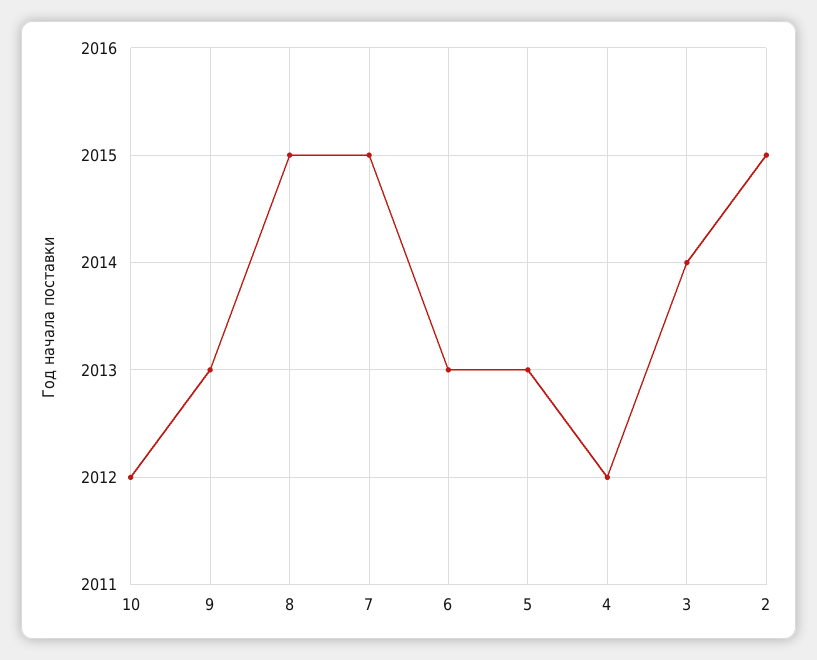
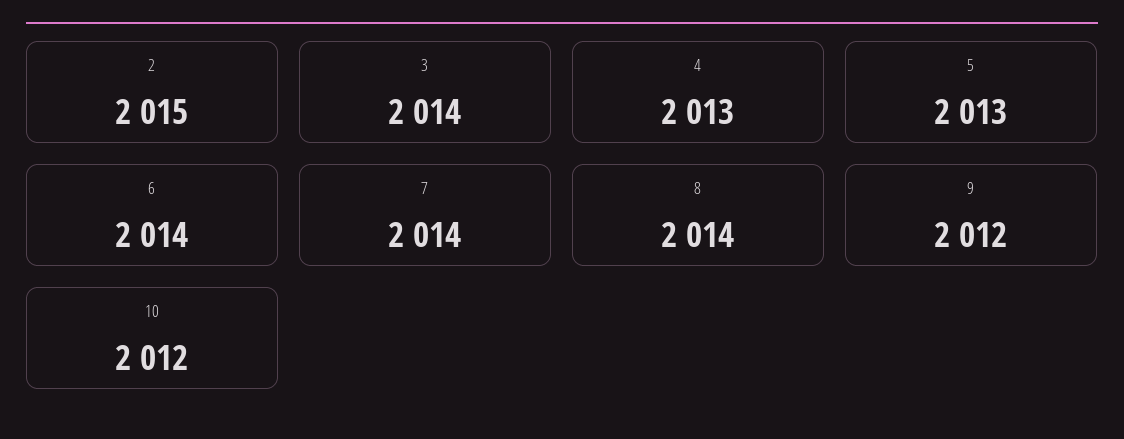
  {
    "10": 2012,
-   "9": 2013,
+   "9": 2012,
-   "8": 2015,
+   "8": 2014,
-   "7": 2015,
+   "7": 2014,
-   "6": 2013,
+   "6": 2014,
    "5": 2013,
-   "4": 2012,
+   "4": 2013,
    "3": 2014,
    "2": 2015
  }

